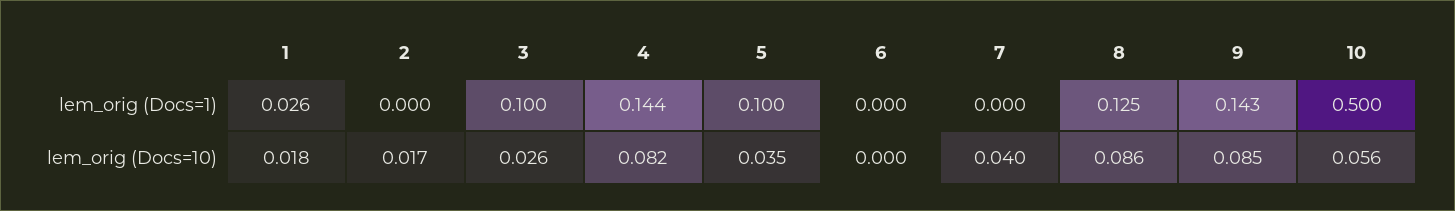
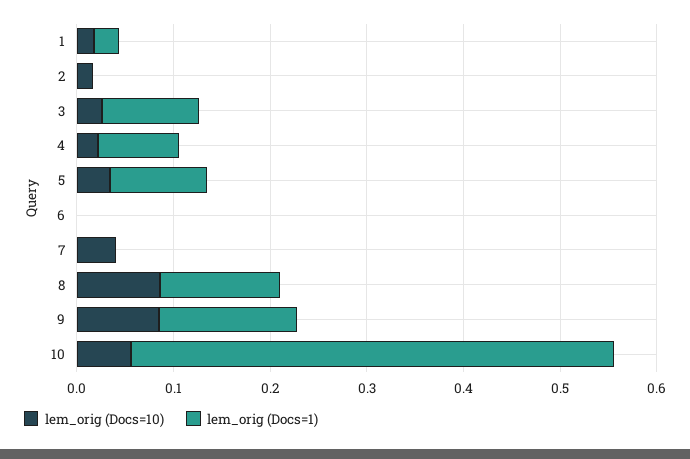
  {
    "lem_orig (Docs=1)": {
      "1": 0.026,
      "2": 0,
      "3": 0.1,
-     "4": 0.144,
+     "4": 0.08,
      "5": 0.1,
      "6": 0,
      "7": 0,
      "8": 0.125,
      "9": 0.143,
      "10": 0.5
    },
    "lem_orig (Docs=10)": {
      "1": 0.018,
      "2": 0.017,
      "3": 0.026,
-     "4": 0.082,
+     "4": 0.02,
      "5": 0.035,
      "6": 0,
      "7": 0.04,
      "8": 0.086,
      "9": 0.085,
      "10": 0.056
    }
  }

